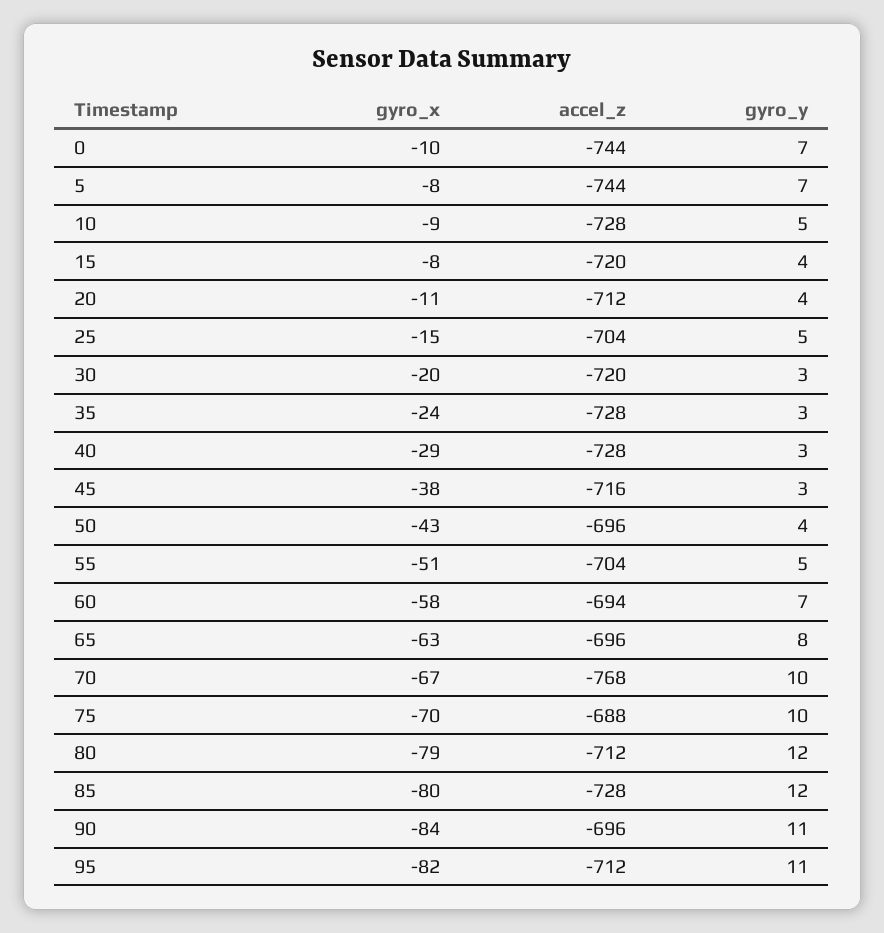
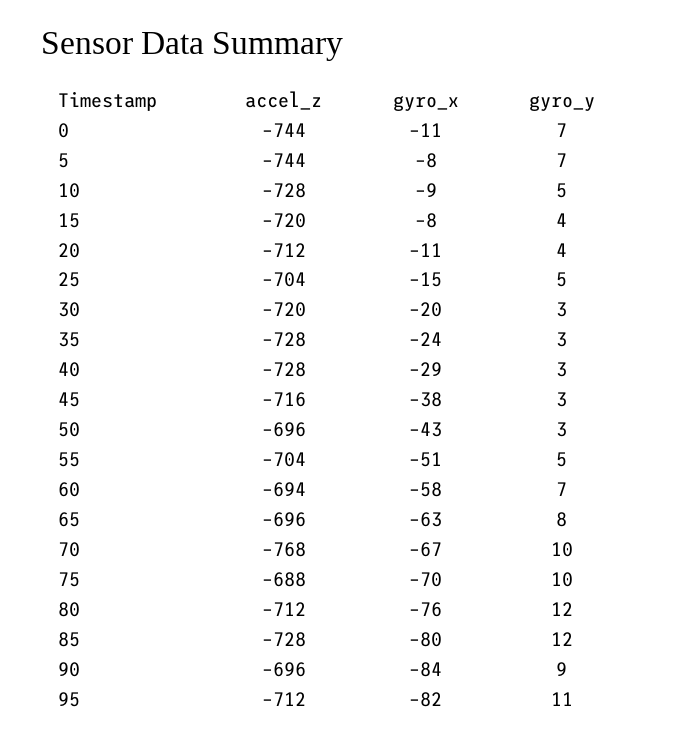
  {
    "gyro_x": {
-     "0": -10,
+     "0": -11,
      "5": -8,
      "10": -9,
      "15": -8,
      "20": -11,
      "25": -15,
      "30": -20,
      "35": -24,
      "40": -29,
      "45": -38,
      "50": -43,
      "55": -51,
      "60": -58,
      "65": -63,
      "70": -67,
      "75": -70,
-     "80": -79,
+     "80": -76,
      "85": -80,
      "90": -84,
      "95": -82
    },
    "accel_z": {
      "0": -744,
      "5": -744,
      "10": -728,
      "15": -720,
      "20": -712,
      "25": -704,
      "30": -720,
      "35": -728,
      "40": -728,
      "45": -716,
      "50": -696,
      "55": -704,
      "60": -694,
      "65": -696,
      "70": -768,
      "75": -688,
      "80": -712,
      "85": -728,
      "90": -696,
      "95": -712
    },
    "gyro_y": {
      "0": 7,
      "5": 7,
      "10": 5,
      "15": 4,
      "20": 4,
      "25": 5,
      "30": 3,
      "35": 3,
      "40": 3,
      "45": 3,
-     "50": 4,
+     "50": 3,
      "55": 5,
      "60": 7,
      "65": 8,
      "70": 10,
      "75": 10,
      "80": 12,
      "85": 12,
-     "90": 11,
+     "90": 9,
      "95": 11
    }
  }

